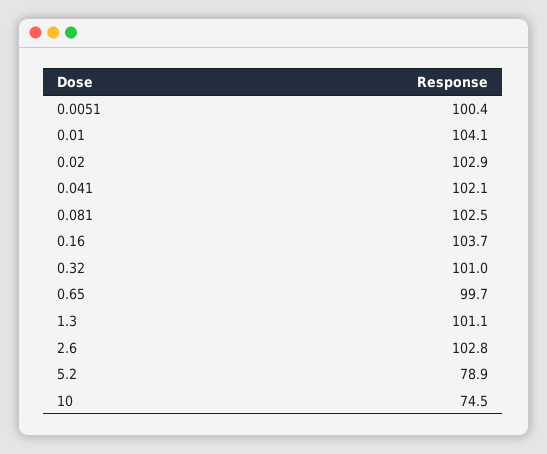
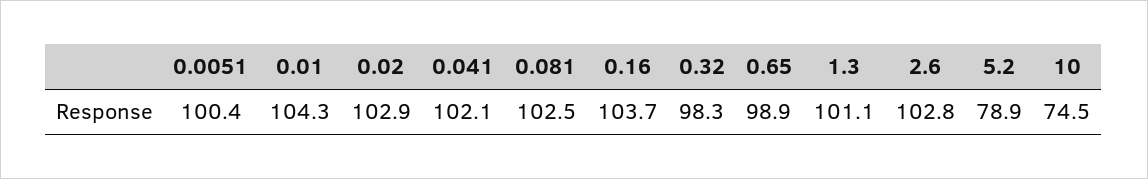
  {
    "0.0051": 100.4,
-   "0.01": 104.1,
+   "0.01": 104.3,
    "0.02": 102.9,
    "0.041": 102.1,
    "0.081": 102.5,
    "0.16": 103.7,
-   "0.32": 101,
+   "0.32": 98.3,
-   "0.65": 99.7,
+   "0.65": 98.9,
    "1.3": 101.1,
    "2.6": 102.8,
    "5.2": 78.9,
    "10": 74.5
  }

